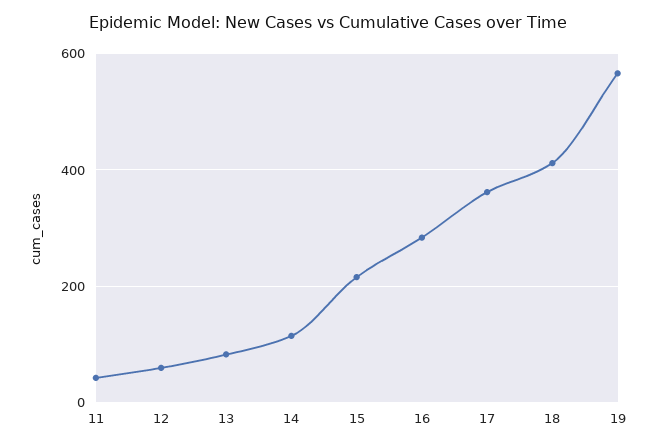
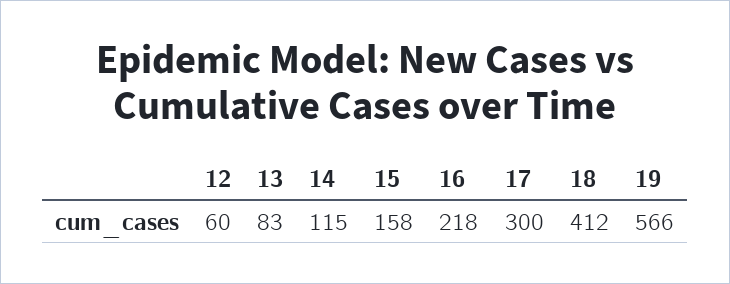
  {
-   "11": 40,
    "12": 60,
    "13": 83,
    "14": 115,
-   "15": 220,
+   "15": 158,
-   "16": 280,
+   "16": 218,
-   "17": 360,
+   "17": 300,
    "18": 412,
    "19": 566
  }

